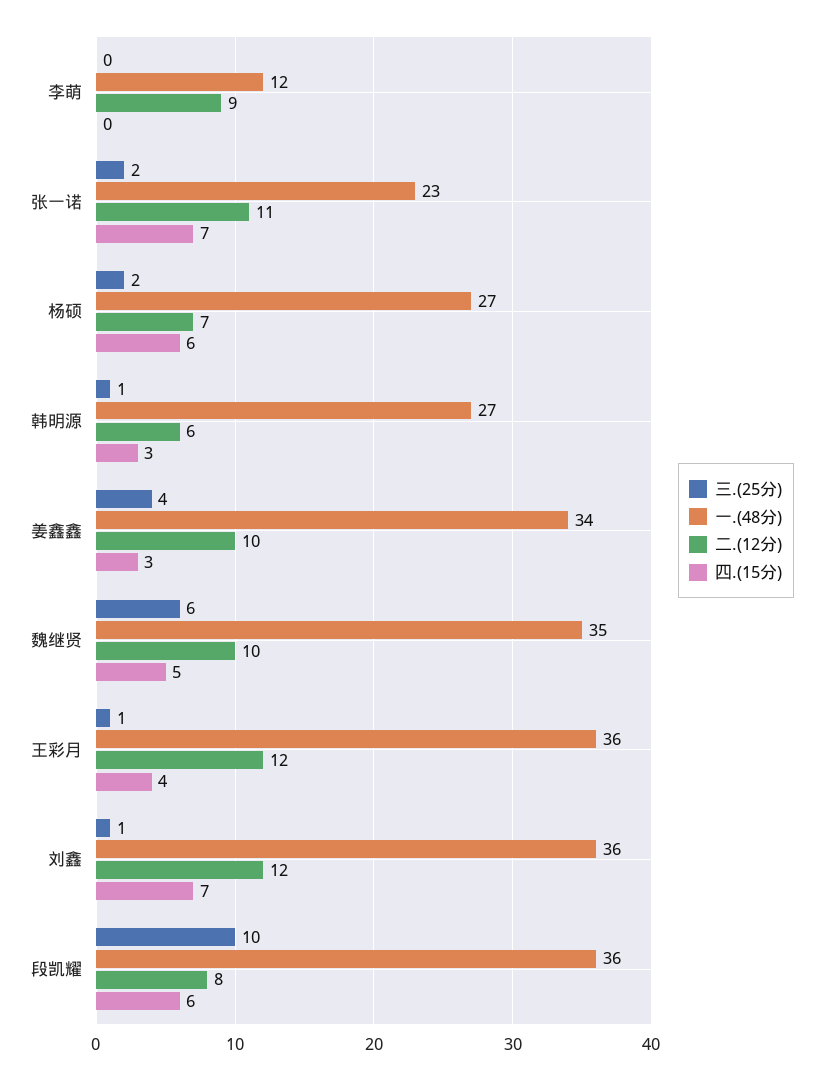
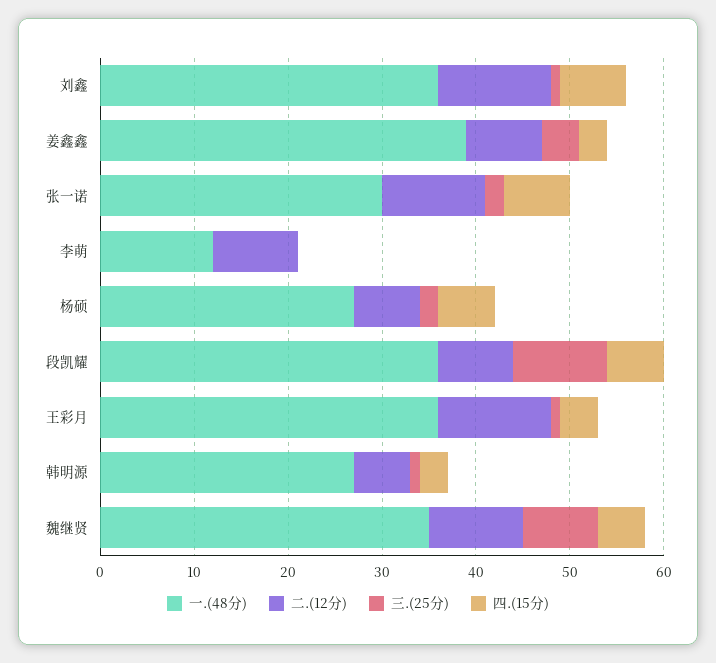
  {
    "三.(25分)": {
      "李萌": 0,
      "张一诺": 2,
      "杨硕": 2,
      "韩明源": 1,
      "姜鑫鑫": 4,
-     "魏继贤": 6,
+     "魏继贤": 8,
      "王彩月": 1,
      "刘鑫": 1,
      "段凯耀": 10
    },
    "一.(48分)": {
      "李萌": 12,
-     "张一诺": 23,
+     "张一诺": 30,
      "杨硕": 27,
      "韩明源": 27,
-     "姜鑫鑫": 34,
+     "姜鑫鑫": 39,
      "魏继贤": 35,
      "王彩月": 36,
      "刘鑫": 36,
      "段凯耀": 36
    },
    "二.(12分)": {
      "李萌": 9,
      "张一诺": 11,
      "杨硕": 7,
      "韩明源": 6,
-     "姜鑫鑫": 10,
+     "姜鑫鑫": 8,
      "魏继贤": 10,
      "王彩月": 12,
      "刘鑫": 12,
      "段凯耀": 8
    },
    "四.(15分)": {
      "李萌": 0,
      "张一诺": 7,
      "杨硕": 6,
      "韩明源": 3,
      "姜鑫鑫": 3,
      "魏继贤": 5,
      "王彩月": 4,
      "刘鑫": 7,
      "段凯耀": 6
    }
  }

